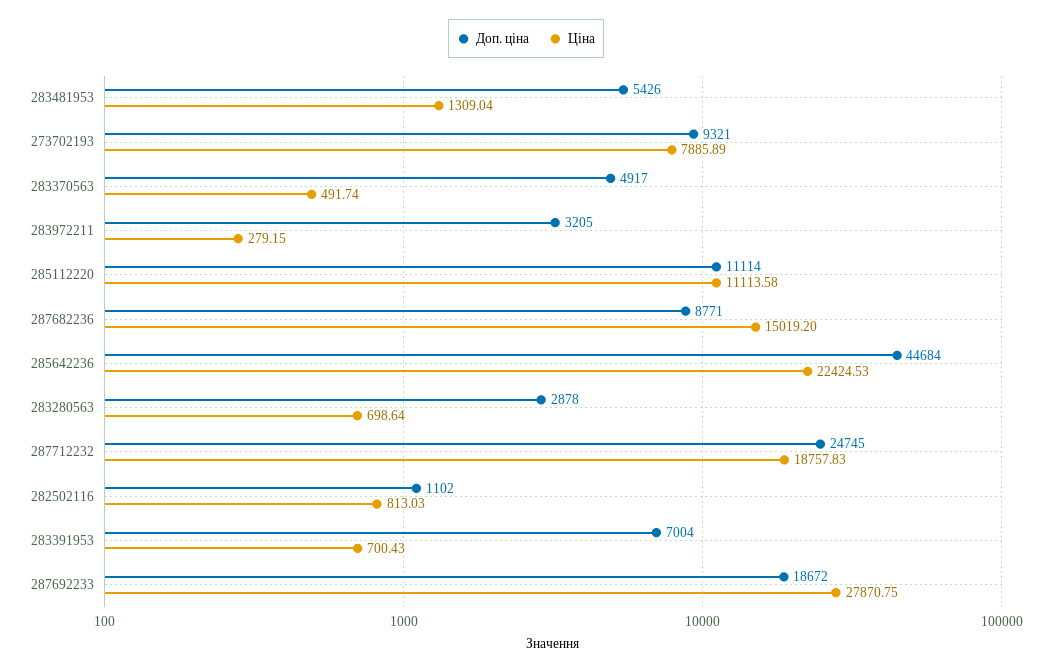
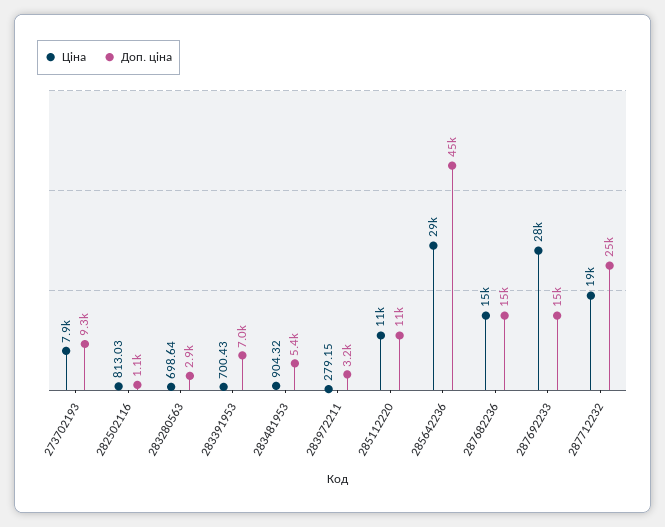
  {
    "Доп. ціна": {
      "283481953": 5426,
      "273702193": 9321,
-     "283370563": 4917,
      "283972211": 3205,
      "285112220": 11114,
-     "287682236": 8771,
+     "287682236": 15000,
      "285642236": 44684,
      "283280563": 2878,
      "287712232": 24745,
      "282502116": 1102,
      "283391953": 7004,
-     "287692233": 18672
+     "287692233": 15000
    },
    "Ціна": {
-     "283481953": 1309.04,
+     "283481953": 904.32,
      "273702193": 7885.89,
-     "283370563": 491.74,
      "283972211": 279.15,
      "285112220": 11113.58,
      "287682236": 15019.2,
-     "285642236": 22424.53,
+     "285642236": 29000,
      "283280563": 698.64,
      "287712232": 18757.83,
      "282502116": 813.03,
      "283391953": 700.43,
      "287692233": 27870.75
    }
  }

